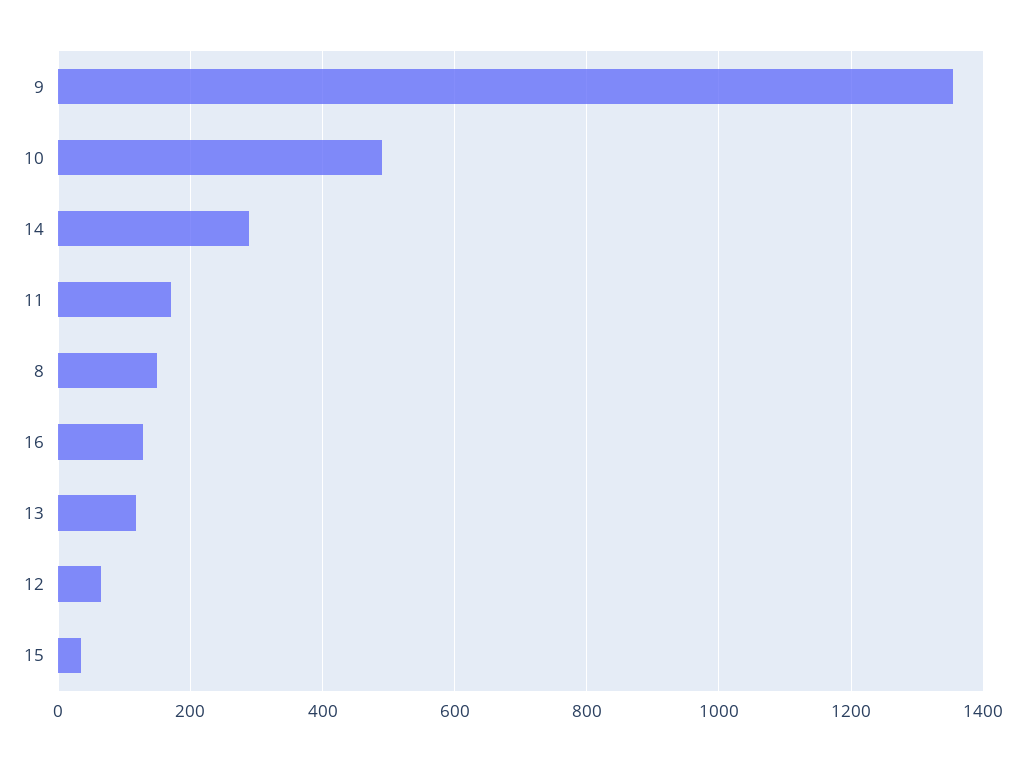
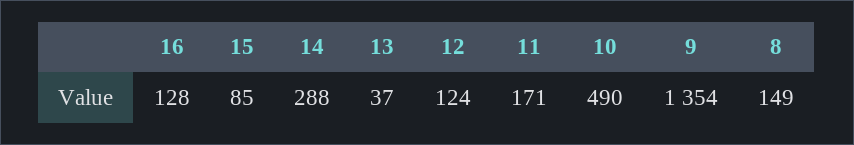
  {
    "9": 1354,
    "10": 490,
    "14": 288,
    "11": 171,
    "8": 149,
    "16": 128,
-   "13": 120,
+   "13": 37,
-   "12": 60,
+   "12": 124,
-   "15": 40
+   "15": 85
  }

